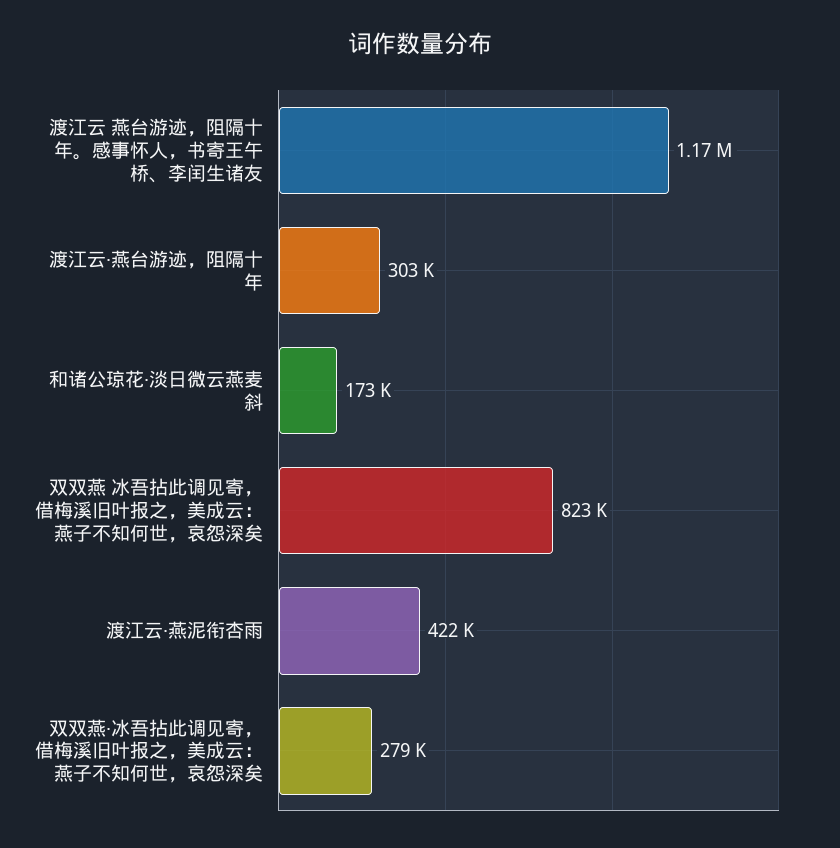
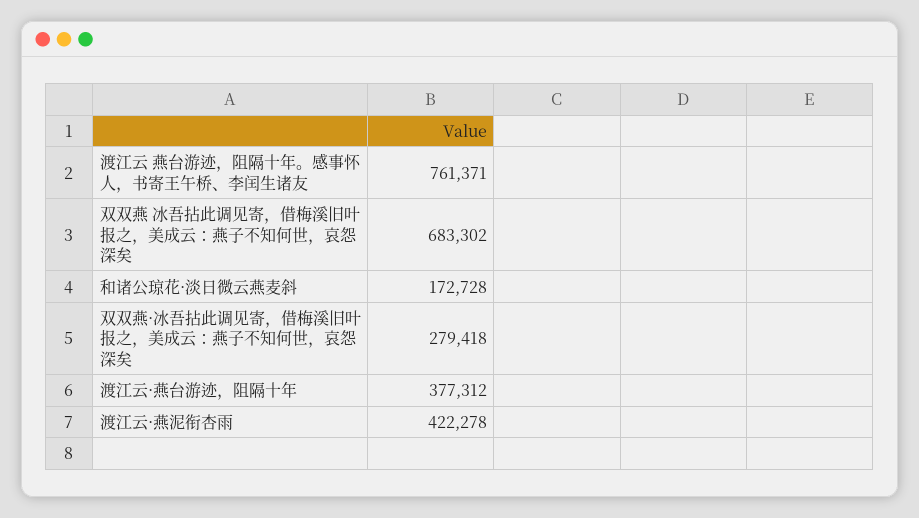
  {
-   "渡江云 燕台游迹，阻隔十年。感事怀人，书寄王午桥、李闰生诸友": 1170000,
+   "渡江云 燕台游迹，阻隔十年。感事怀人，书寄王午桥、李闰生诸友": 761371,
-   "渡江云·燕台游迹，阻隔十年": 303000,
+   "渡江云·燕台游迹，阻隔十年": 377312,
    "和诸公琼花·淡日微云燕麦斜": 172728,
-   "双双燕 冰吾拈此调见寄，借梅溪旧叶报之，美成云：燕子不知何世，哀怨深矣": 823000,
+   "双双燕 冰吾拈此调见寄，借梅溪旧叶报之，美成云：燕子不知何世，哀怨深矣": 683302,
    "渡江云·燕泥衔杏雨": 422278,
    "双双燕·冰吾拈此调见寄，借梅溪旧叶报之，美成云：燕子不知何世，哀怨深矣": 279418
  }

